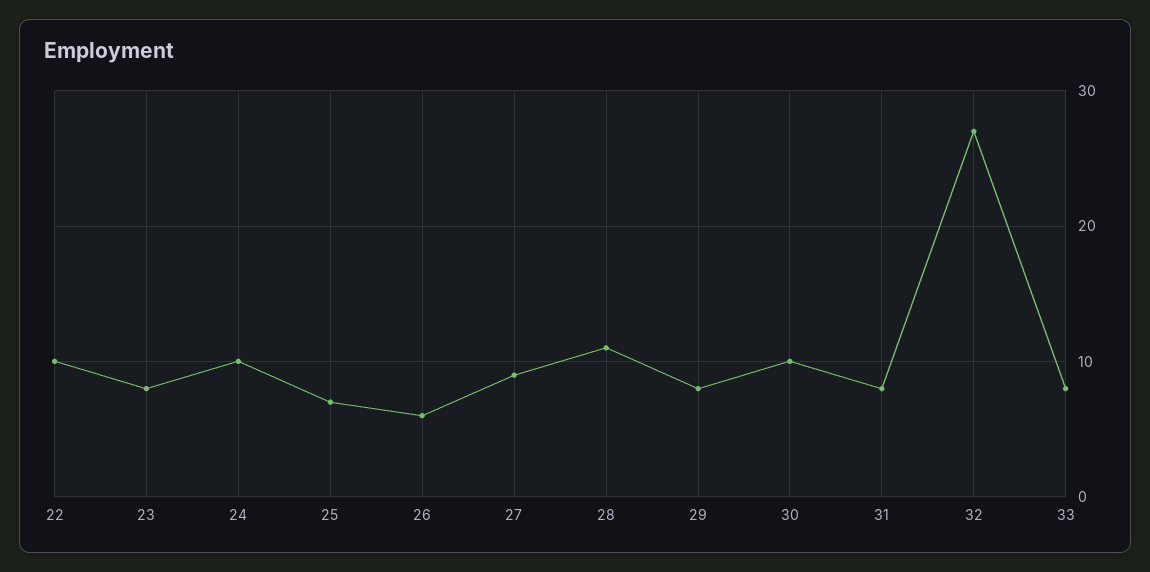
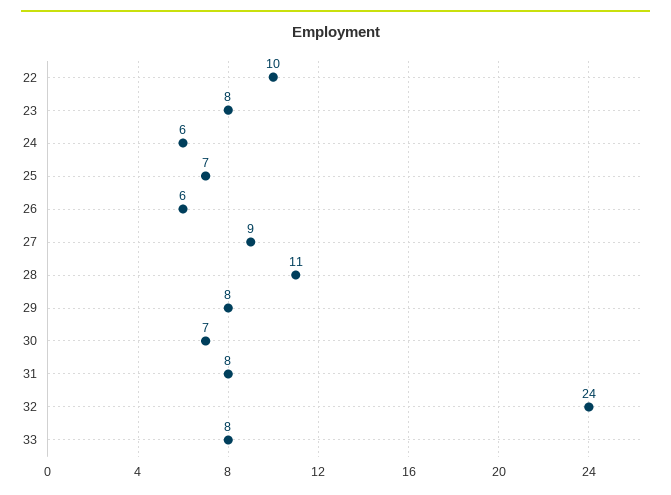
  {
    "22": 10,
    "23": 8,
-   "24": 10,
+   "24": 6,
    "25": 7,
    "26": 6,
    "27": 9,
    "28": 11,
    "29": 8,
-   "30": 10,
+   "30": 7,
    "31": 8,
-   "32": 27,
+   "32": 24,
    "33": 8
  }

